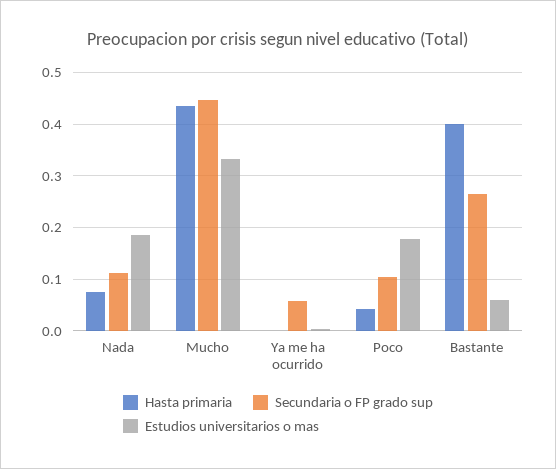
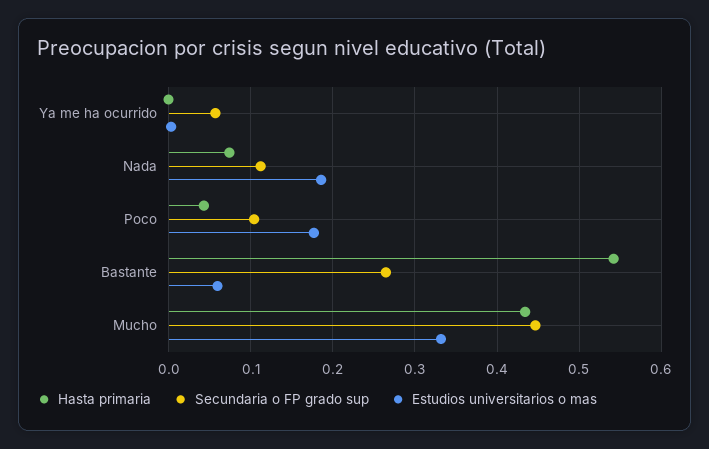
  {
    "Hasta primaria": {
      "Nada": 0.07,
      "Mucho": 0.43,
      "Ya me ha ocurrido": 0,
      "Poco": 0.04,
-     "Bastante": 0.4
+     "Bastante": 0.54
    },
    "Secundaria o FP grado sup": {
      "Nada": 0.11,
      "Mucho": 0.45,
      "Ya me ha ocurrido": 0.06,
      "Poco": 0.1,
      "Bastante": 0.26
    },
    "Estudios universitarios o mas": {
      "Nada": 0.19,
      "Mucho": 0.33,
      "Ya me ha ocurrido": 0,
      "Poco": 0.18,
      "Bastante": 0.06
    }
  }

